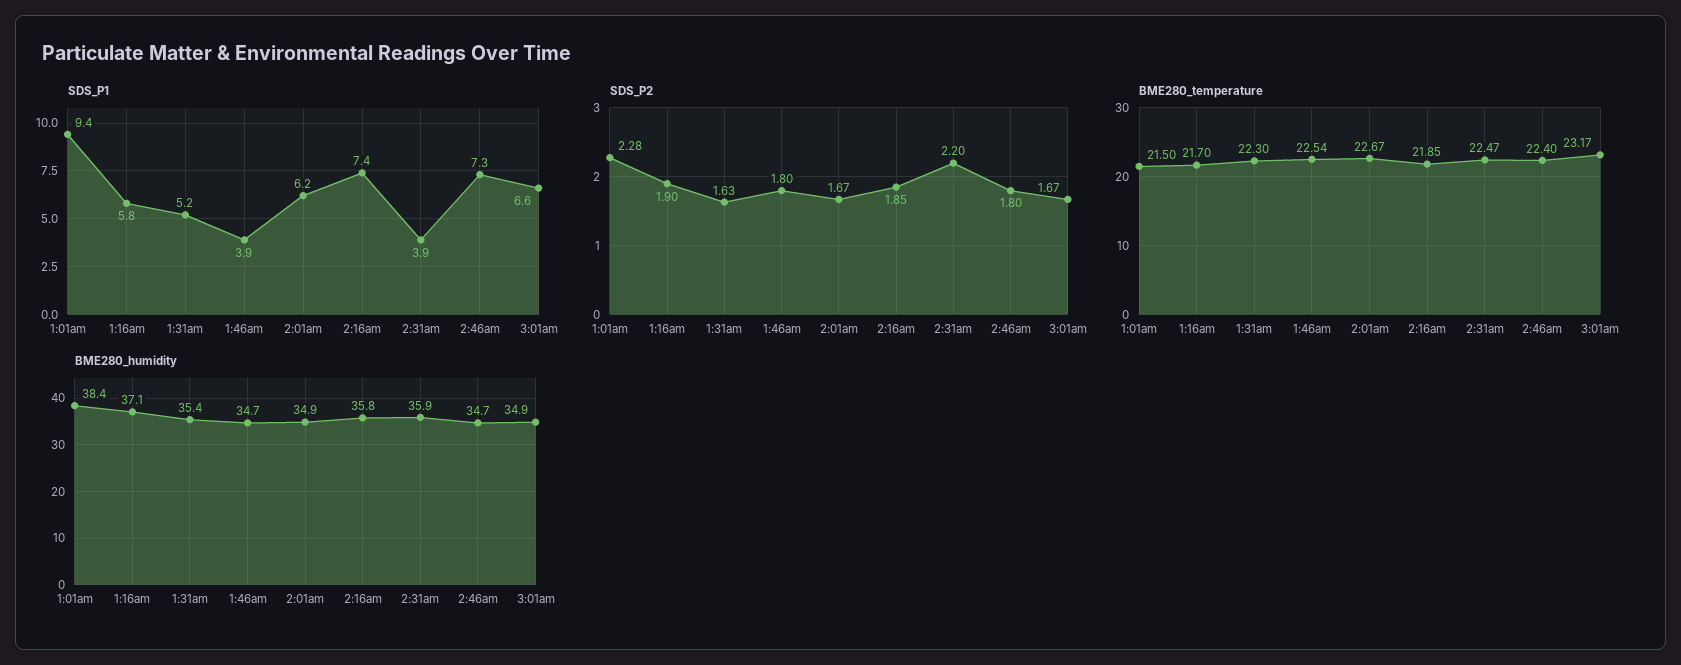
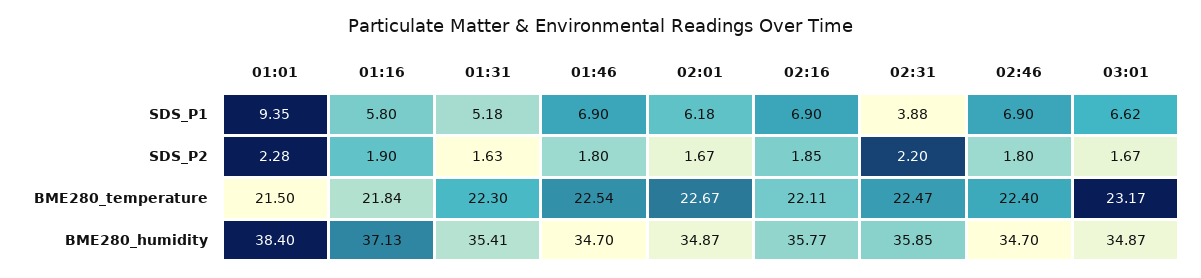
  {
    "SDS_P1": {
      "1:01am": 9.35,
      "1:16am": 5.8,
      "1:31am": 5.18,
-     "1:46am": 3.9,
+     "1:46am": 6.9,
      "2:01am": 6.18,
-     "2:16am": 7.4,
+     "2:16am": 6.9,
      "2:31am": 3.88,
-     "2:46am": 7.3,
+     "2:46am": 6.9,
      "3:01am": 6.62
    },
    "SDS_P2": {
      "1:01am": 2.28,
      "1:16am": 1.9,
      "1:31am": 1.63,
      "1:46am": 1.8,
      "2:01am": 1.67,
      "2:16am": 1.85,
      "2:31am": 2.2,
      "2:46am": 1.8,
      "3:01am": 1.67
    },
    "BME280_temperature": {
      "1:01am": 21.5,
-     "1:16am": 21.7,
+     "1:16am": 21.84,
      "1:31am": 22.3,
      "1:46am": 22.54,
      "2:01am": 22.67,
-     "2:16am": 21.85,
+     "2:16am": 22.11,
      "2:31am": 22.47,
      "2:46am": 22.4,
      "3:01am": 23.17
    },
    "BME280_humidity": {
      "1:01am": 38.4,
      "1:16am": 37.13,
      "1:31am": 35.41,
      "1:46am": 34.7,
      "2:01am": 34.87,
      "2:16am": 35.77,
      "2:31am": 35.85,
      "2:46am": 34.7,
      "3:01am": 34.87
    }
  }

